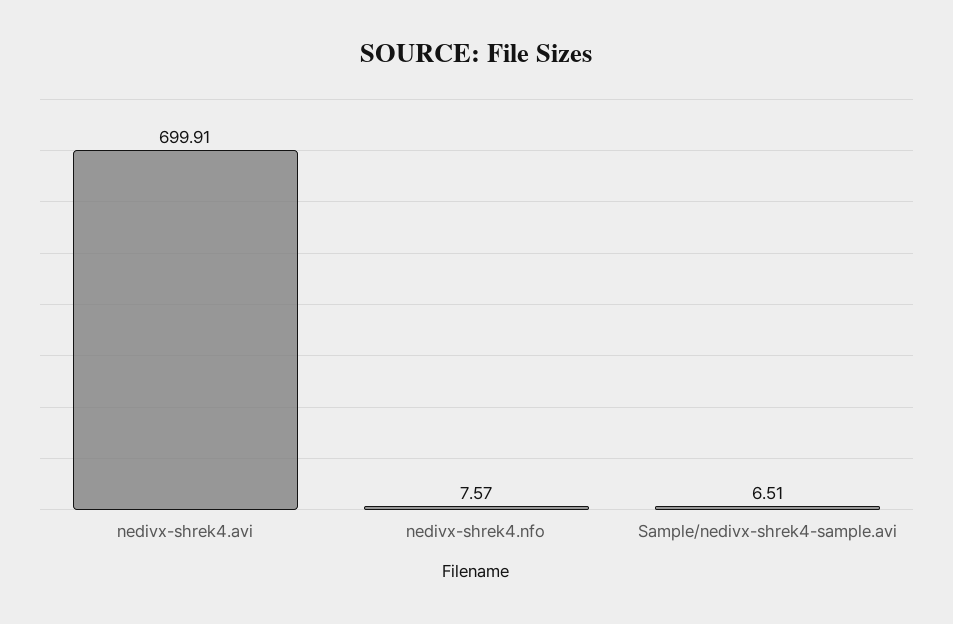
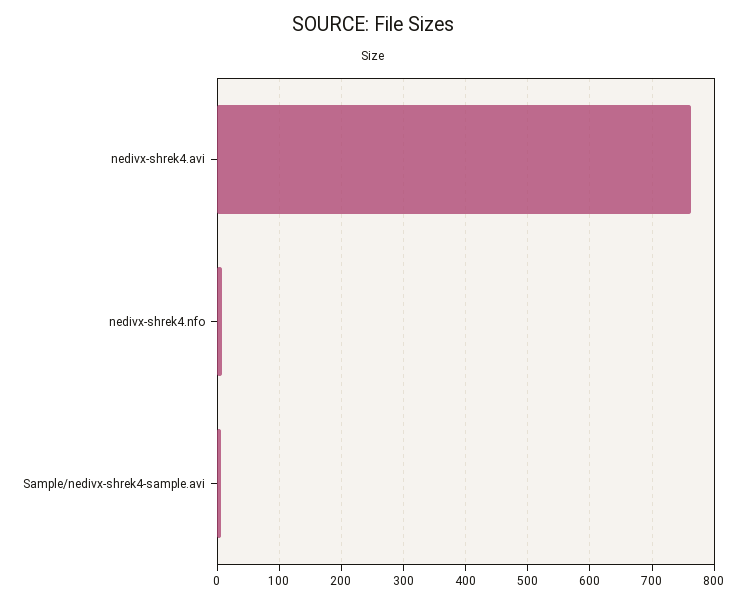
  {
-   "nedivx-shrek4.avi": 699.91,
+   "nedivx-shrek4.avi": 760,
    "nedivx-shrek4.nfo": 7.57,
    "Sample/nedivx-shrek4-sample.avi": 6.51
  }

